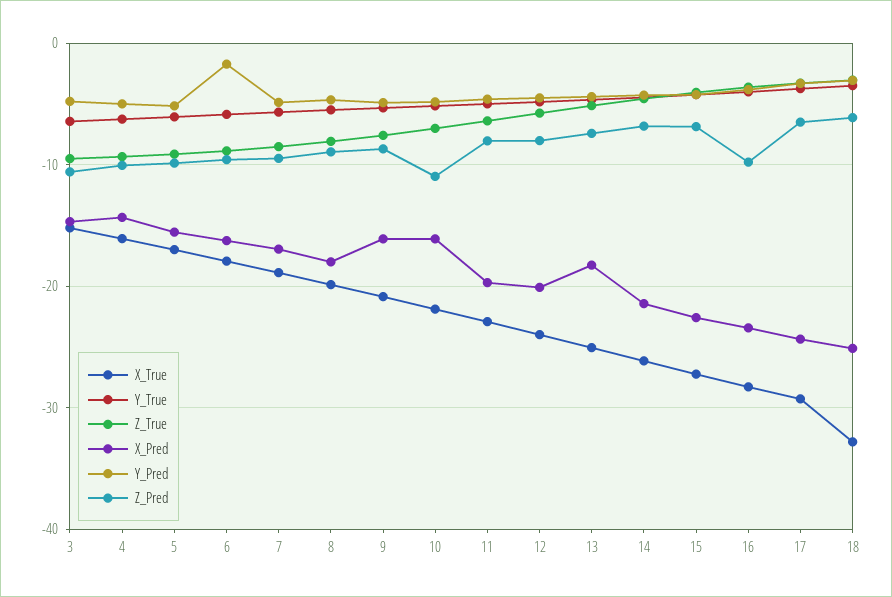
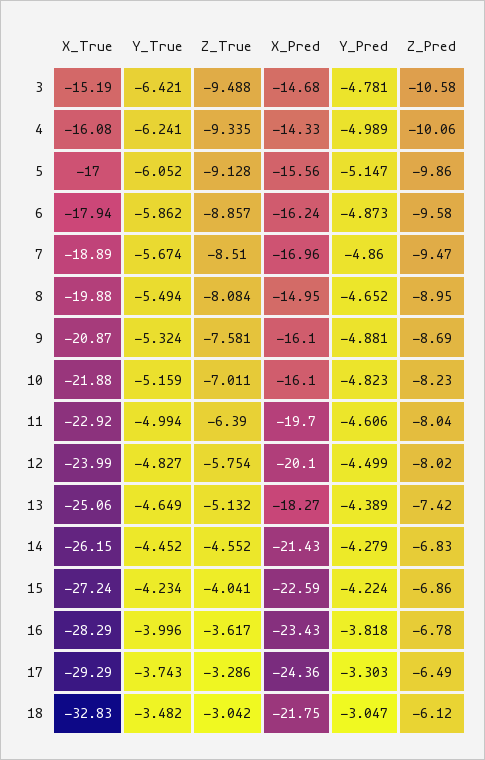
  {
    "X_True": {
      "3": -15.19,
      "4": -16.08,
      "5": -17,
      "6": -17.94,
      "7": -18.89,
      "8": -19.88,
      "9": -20.87,
      "10": -21.88,
      "11": -22.92,
      "12": -23.99,
      "13": -25.06,
      "14": -26.15,
      "15": -27.24,
      "16": -28.29,
      "17": -29.29,
      "18": -32.83
    },
    "Y_True": {
      "3": -6.421,
      "4": -6.241,
      "5": -6.052,
      "6": -5.862,
      "7": -5.674,
      "8": -5.494,
      "9": -5.324,
      "10": -5.159,
      "11": -4.994,
      "12": -4.827,
      "13": -4.649,
      "14": -4.452,
      "15": -4.234,
      "16": -3.996,
      "17": -3.743,
      "18": -3.482
    },
    "Z_True": {
      "3": -9.488,
      "4": -9.335,
      "5": -9.128,
      "6": -8.857,
      "7": -8.51,
      "8": -8.084,
      "9": -7.581,
      "10": -7.011,
      "11": -6.39,
      "12": -5.754,
      "13": -5.132,
      "14": -4.552,
      "15": -4.041,
      "16": -3.617,
      "17": -3.286,
      "18": -3.042
    },
    "X_Pred": {
      "3": -14.68,
      "4": -14.33,
      "5": -15.56,
      "6": -16.24,
      "7": -16.96,
-     "8": -18,
+     "8": -14.95,
      "9": -16.1,
      "10": -16.1,
      "11": -19.7,
      "12": -20.1,
      "13": -18.27,
      "14": -21.43,
      "15": -22.59,
      "16": -23.43,
      "17": -24.36,
-     "18": -25
+     "18": -21.75
    },
    "Y_Pred": {
      "3": -4.781,
      "4": -4.989,
      "5": -5.147,
-     "6": -2,
+     "6": -4.873,
      "7": -4.86,
      "8": -4.652,
      "9": -4.881,
      "10": -4.823,
      "11": -4.606,
      "12": -4.499,
      "13": -4.389,
      "14": -4.279,
      "15": -4.224,
      "16": -3.818,
      "17": -3.303,
      "18": -3.047
    },
    "Z_Pred": {
      "3": -10.58,
      "4": -10.06,
      "5": -9.86,
      "6": -9.58,
      "7": -9.47,
      "8": -8.95,
      "9": -8.69,
-     "10": -11,
+     "10": -8.23,
      "11": -8.04,
      "12": -8.02,
      "13": -7.42,
      "14": -6.83,
      "15": -6.86,
-     "16": -10,
+     "16": -6.78,
      "17": -6.49,
      "18": -6.12
    }
  }

